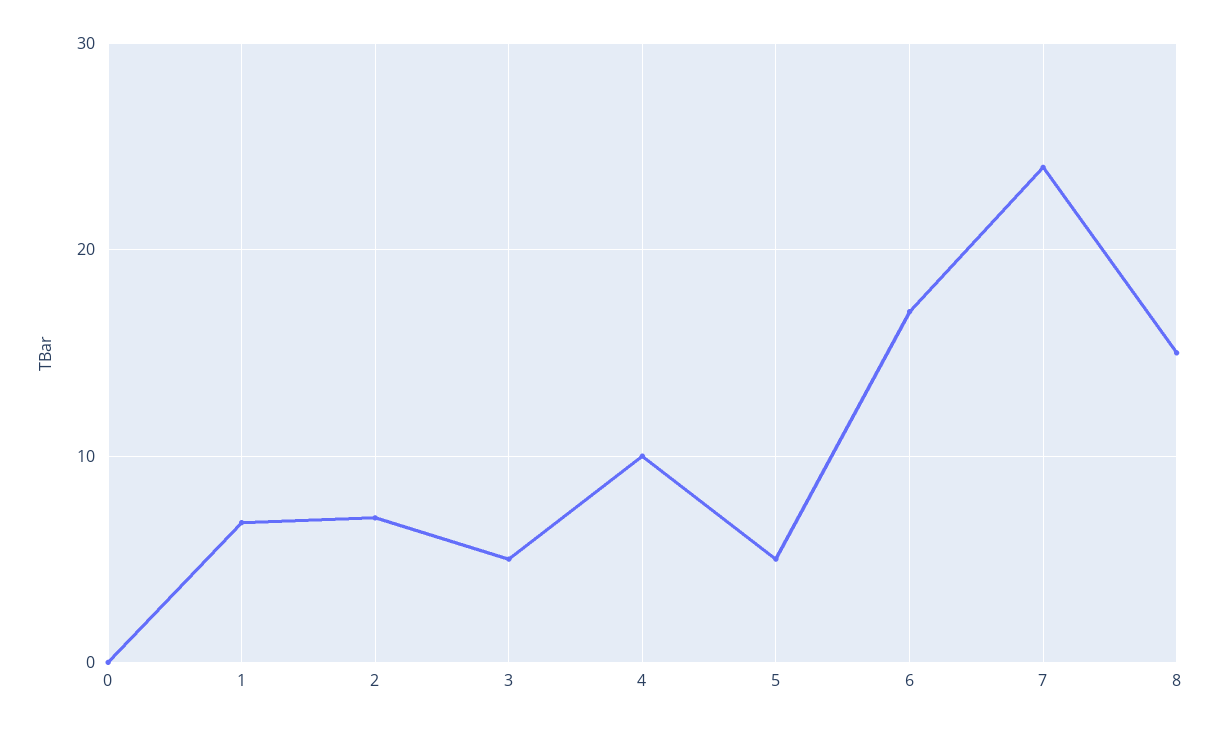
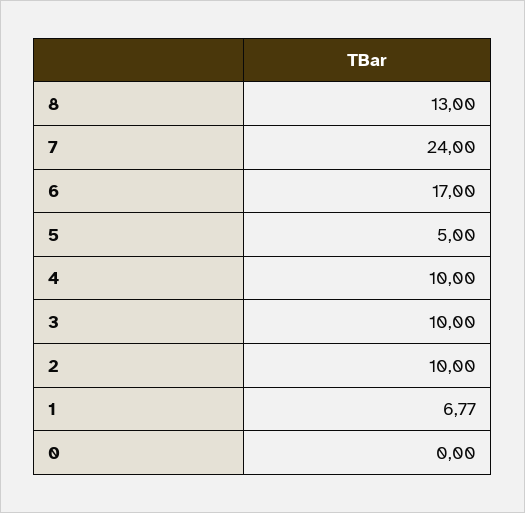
  {
    "0": 0,
    "1": 6.77,
-   "2": 7,
+   "2": 10,
-   "3": 5,
+   "3": 10,
    "4": 10,
    "5": 5,
    "6": 17,
    "7": 24,
-   "8": 15
+   "8": 13
  }

